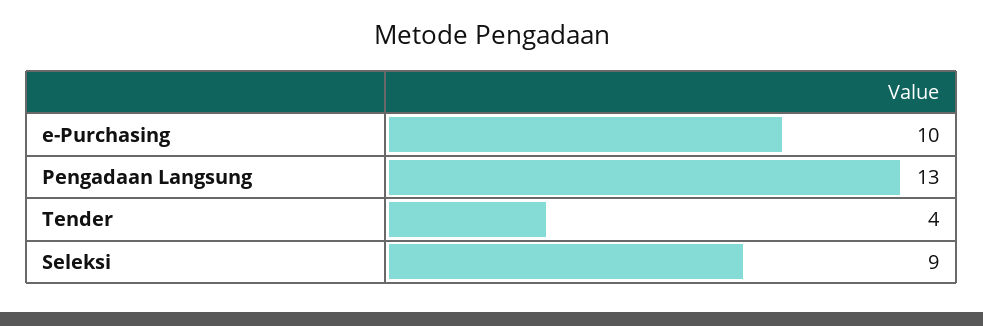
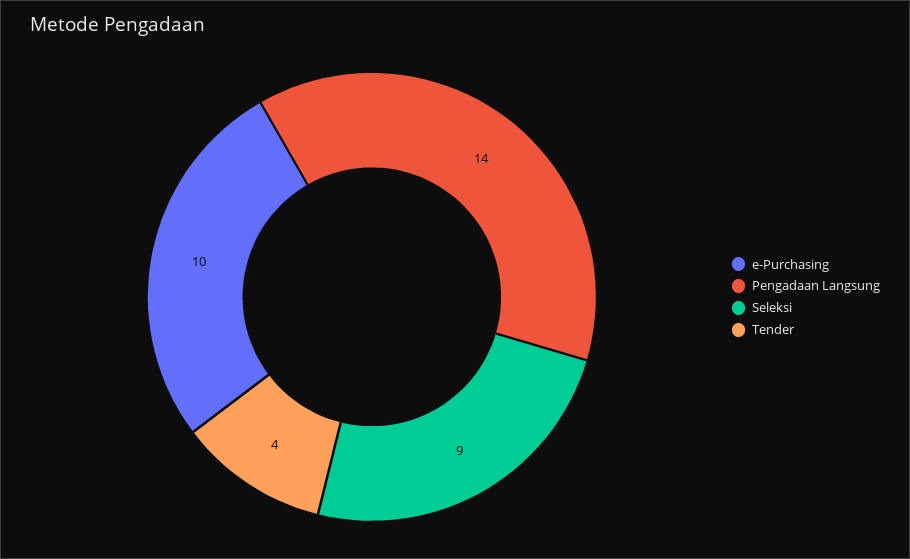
  {
    "e-Purchasing": 10,
-   "Pengadaan Langsung": 13,
+   "Pengadaan Langsung": 14,
    "Tender": 4,
    "Seleksi": 9
  }

